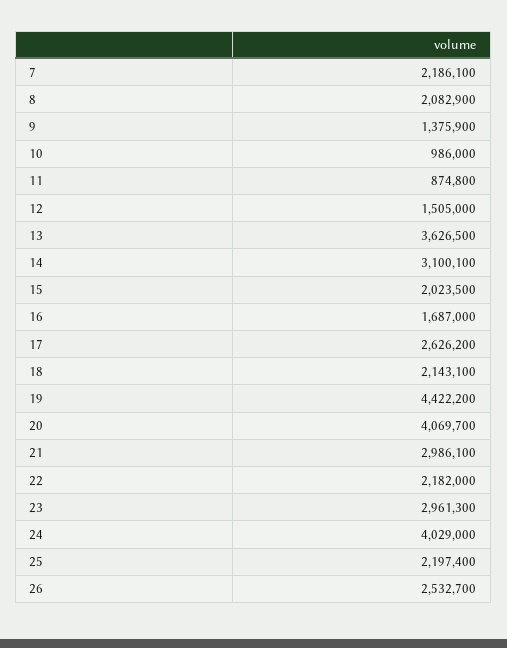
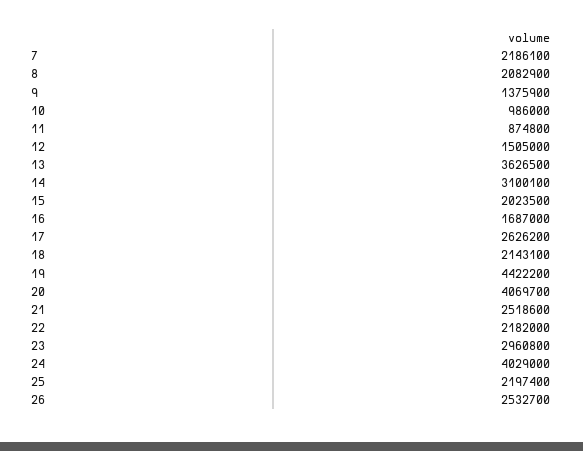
  {
    "7": 2186100,
    "8": 2082900,
    "9": 1375900,
    "10": 986000,
    "11": 874800,
    "12": 1505000,
    "13": 3626500,
    "14": 3100100,
    "15": 2023500,
    "16": 1687000,
    "17": 2626200,
    "18": 2143100,
    "19": 4422200,
    "20": 4069700,
-   "21": 2986100,
+   "21": 2518600,
    "22": 2182000,
-   "23": 2961300,
+   "23": 2960800,
    "24": 4029000,
    "25": 2197400,
    "26": 2532700
  }

